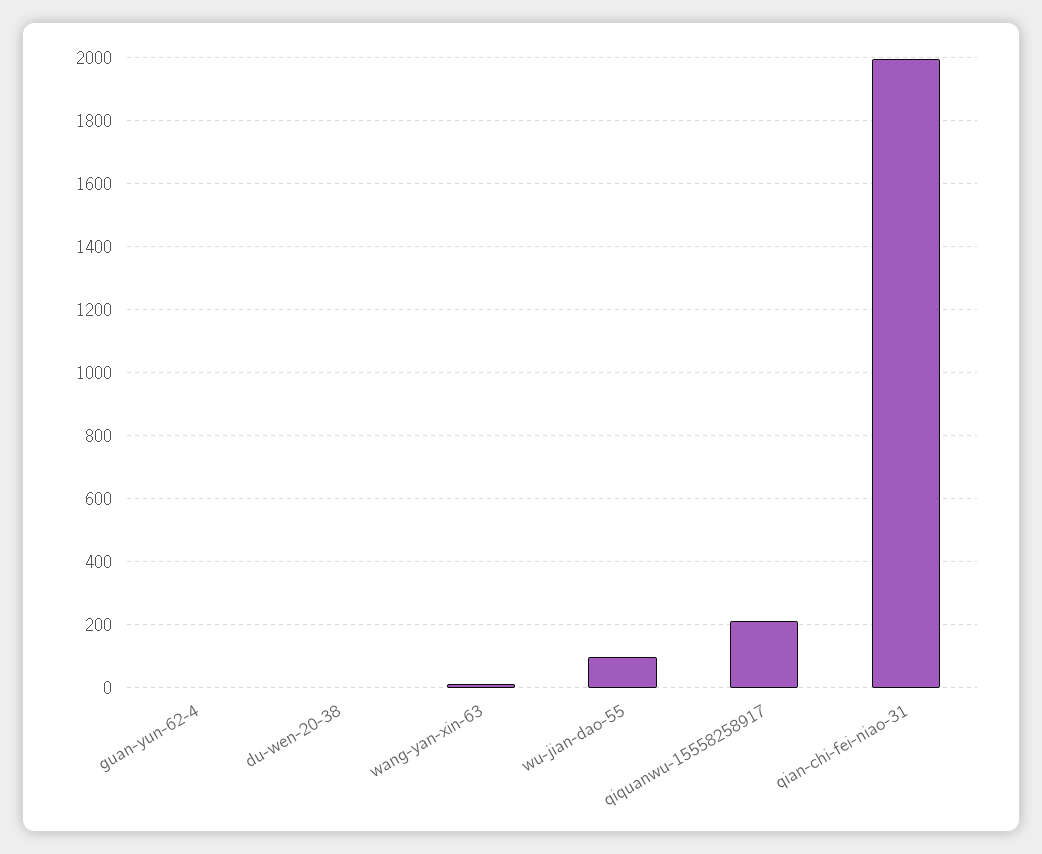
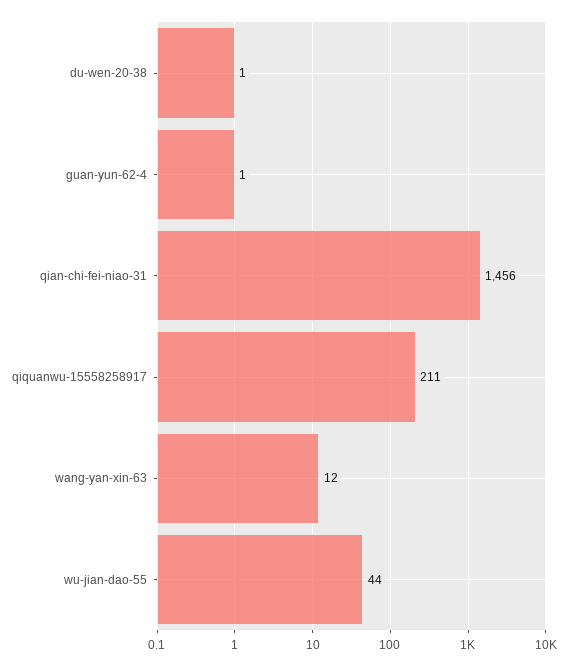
  {
    "guan-yun-62-4": 1,
    "du-wen-20-38": 1,
    "wang-yan-xin-63": 12,
-   "wu-jian-dao-55": 100,
+   "wu-jian-dao-55": 44,
    "qiquanwu-15558258917": 211,
-   "qian-chi-fei-niao-31": 2000
+   "qian-chi-fei-niao-31": 1456
  }

